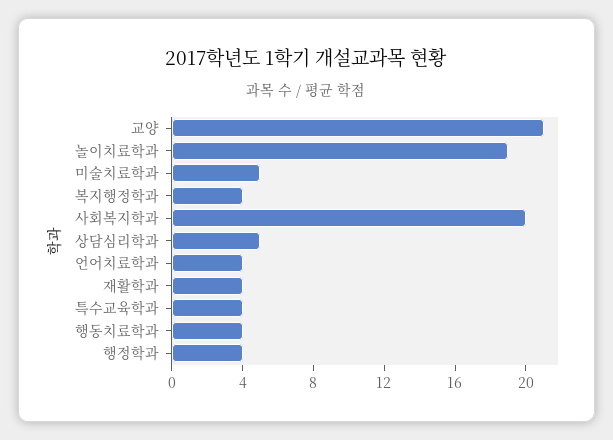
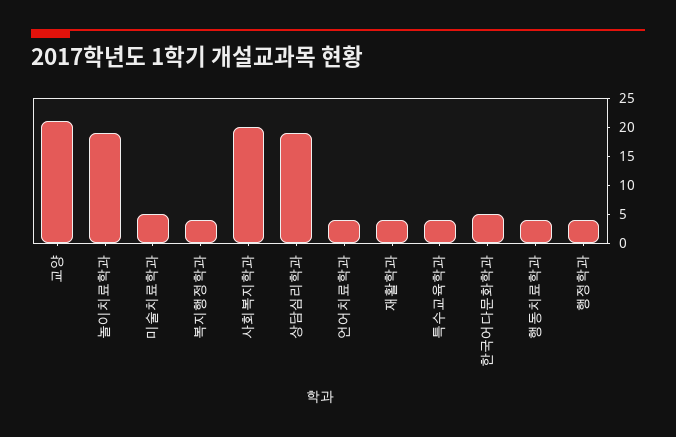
  {
    "교양": 21,
    "놀이치료학과": 19,
    "미술치료학과": 5,
    "복지행정학과": 4,
    "사회복지학과": 20,
-   "상담심리학과": 5,
+   "상담심리학과": 20,
    "언어치료학과": 4,
    "재활학과": 4,
    "특수교육학과": 4,
    "행동치료학과": 4,
-   "행정학과": 4
+   "행정학과": 4,
+   "한국어다문화학과": 5
  }

